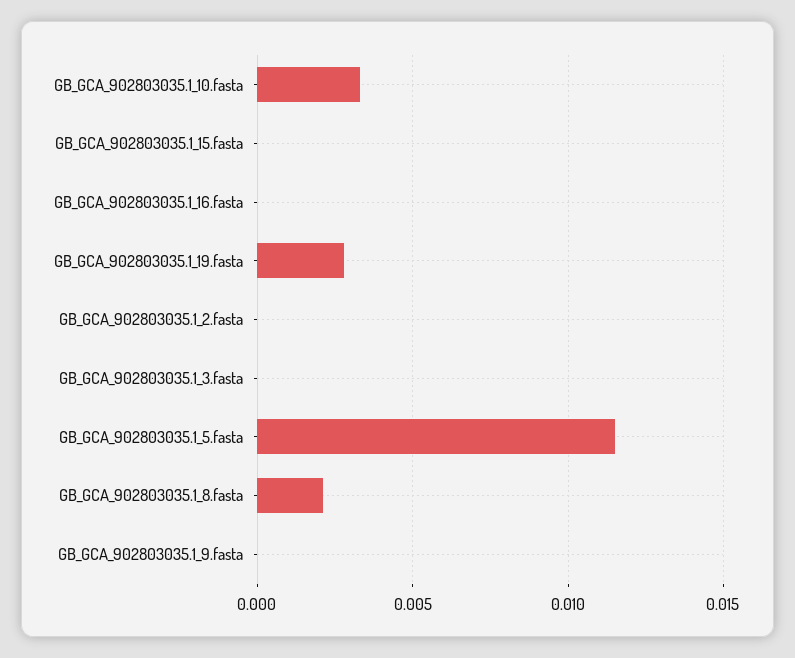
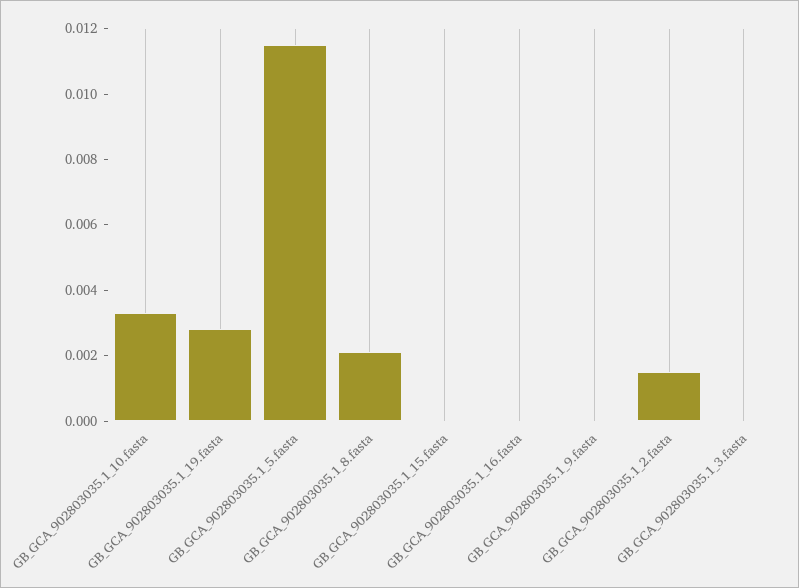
  {
    "GB_GCA_902803035.1_10.fasta": 0.0035,
    "GB_GCA_902803035.1_15.fasta": 0,
    "GB_GCA_902803035.1_16.fasta": 0,
    "GB_GCA_902803035.1_19.fasta": 0.003,
-   "GB_GCA_902803035.1_2.fasta": 0,
+   "GB_GCA_902803035.1_2.fasta": 0.0015,
    "GB_GCA_902803035.1_3.fasta": 0,
    "GB_GCA_902803035.1_5.fasta": 0.0115,
    "GB_GCA_902803035.1_8.fasta": 0.002,
    "GB_GCA_902803035.1_9.fasta": 0
  }

